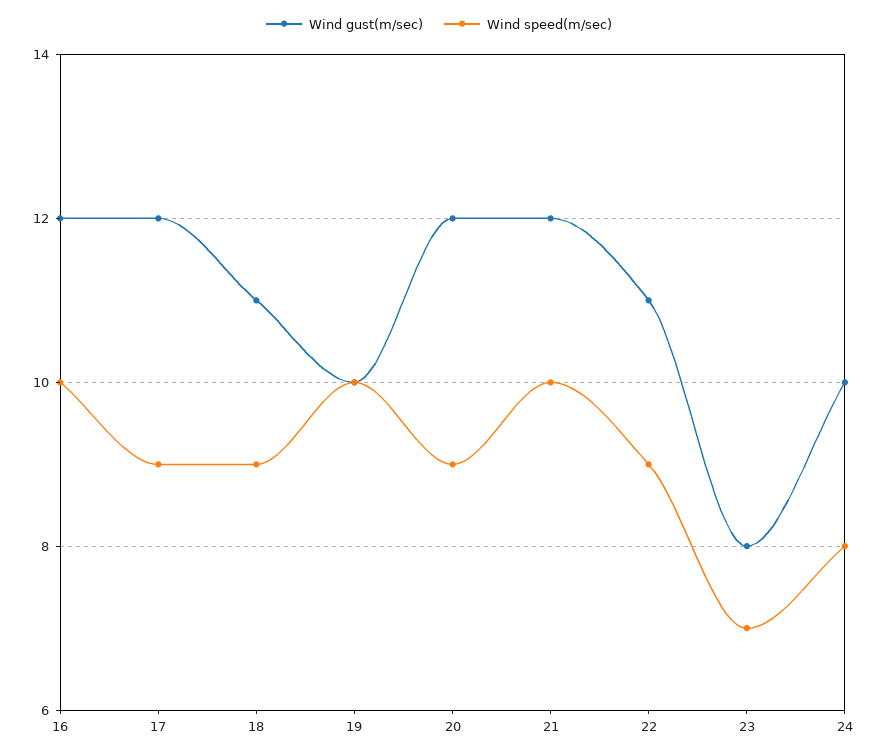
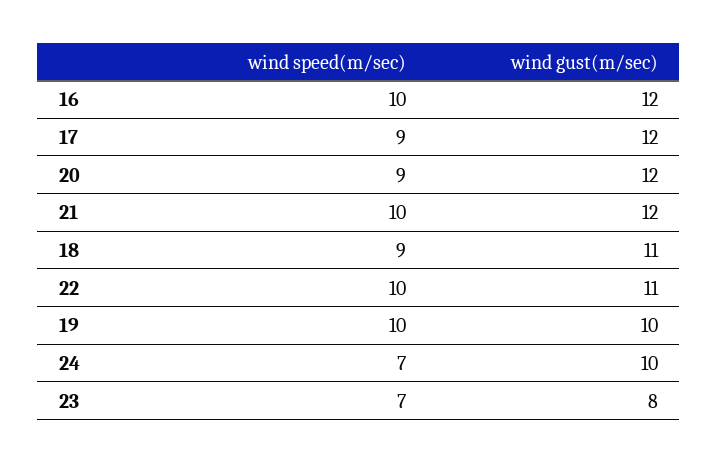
  {
    "Wind gust(m/sec)": {
      "16": 12,
      "17": 12,
      "18": 11,
      "19": 10,
      "20": 12,
      "21": 12,
      "22": 11,
      "23": 8,
      "24": 10
    },
    "Wind speed(m/sec)": {
      "16": 10,
      "17": 9,
      "18": 9,
      "19": 10,
      "20": 9,
      "21": 10,
-     "22": 9,
+     "22": 10,
      "23": 7,
-     "24": 8
+     "24": 7
    }
  }

